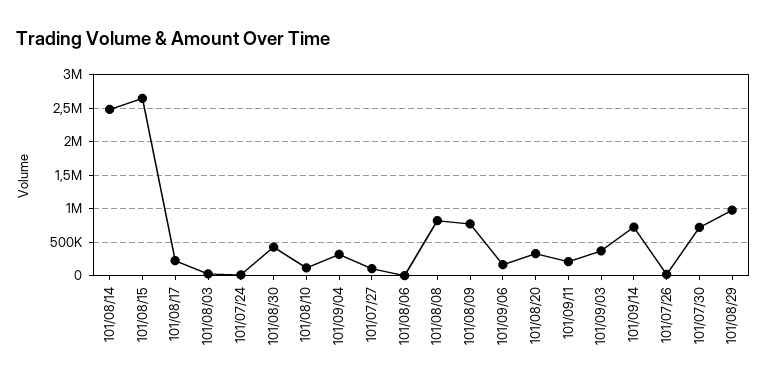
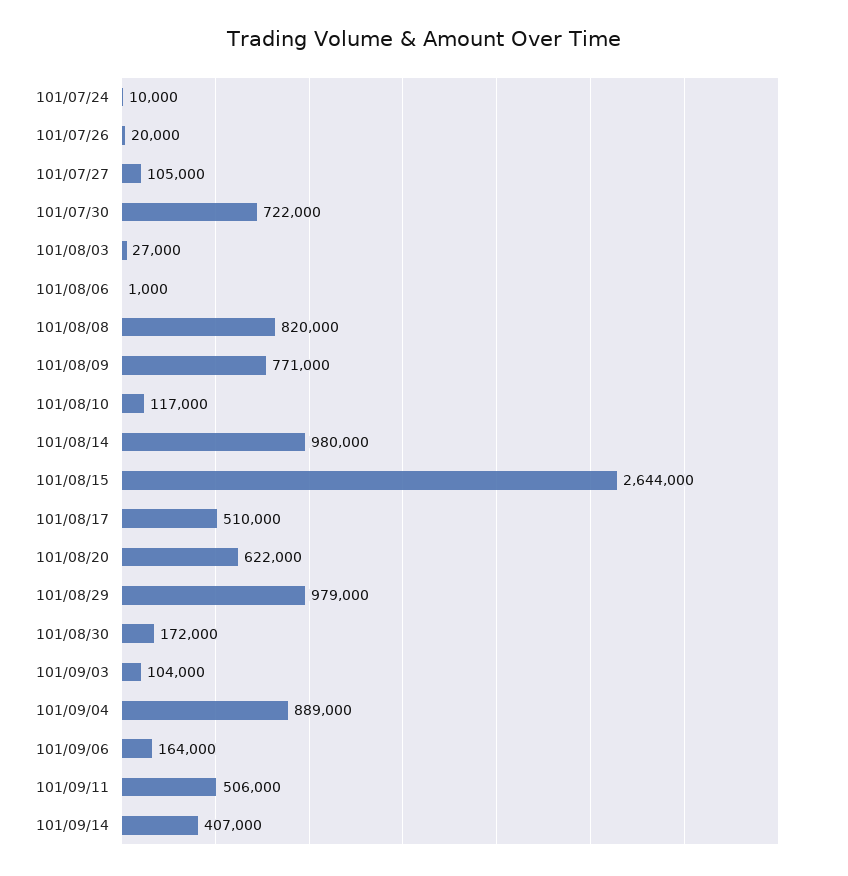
  {
-   "101/08/14": 2500000,
+   "101/08/14": 980000,
    "101/08/15": 2644000,
-   "101/08/17": 200000,
+   "101/08/17": 510000,
    "101/08/03": 27000,
    "101/07/24": 10000,
-   "101/08/30": 400000,
+   "101/08/30": 172000,
    "101/08/10": 117000,
-   "101/09/04": 300000,
+   "101/09/04": 889000,
    "101/07/27": 105000,
    "101/08/06": 1000,
    "101/08/08": 820000,
    "101/08/09": 771000,
    "101/09/06": 164000,
-   "101/08/20": 300000,
+   "101/08/20": 622000,
-   "101/09/11": 200000,
+   "101/09/11": 506000,
-   "101/09/03": 400000,
+   "101/09/03": 104000,
-   "101/09/14": 700000,
+   "101/09/14": 407000,
    "101/07/26": 20000,
    "101/07/30": 722000,
    "101/08/29": 979000
  }

